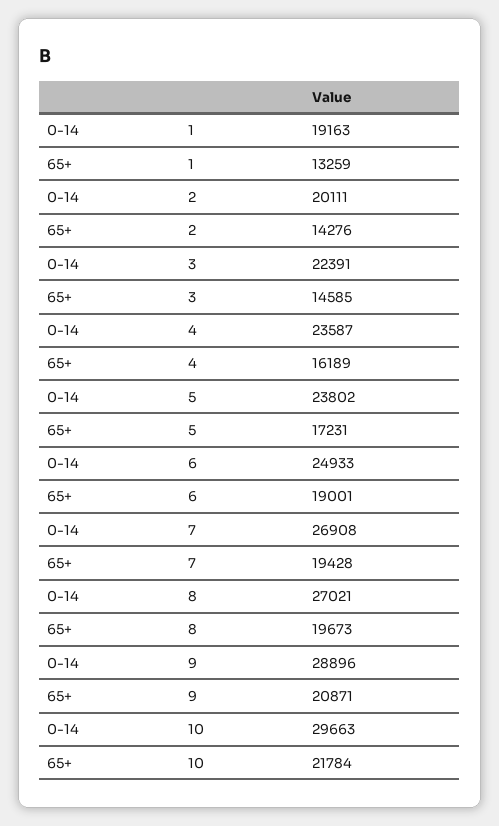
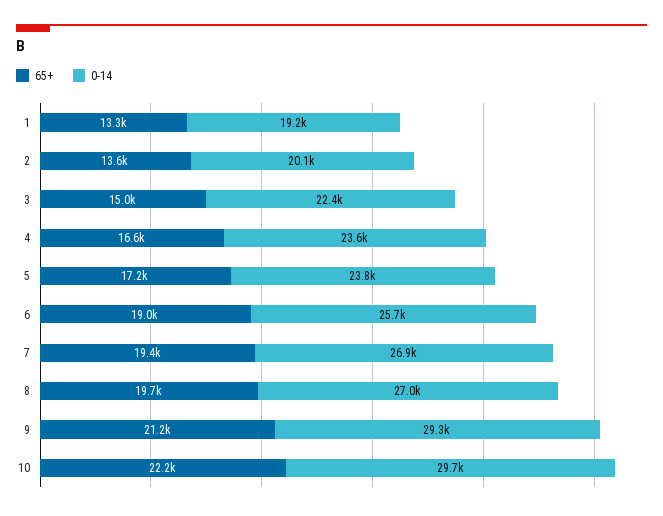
  {
    "0-14": {
      "1": 19163,
      "2": 20111,
      "3": 22391,
      "4": 23587,
      "5": 23802,
-     "6": 24933,
+     "6": 25700,
      "7": 26908,
      "8": 27021,
-     "9": 28896,
+     "9": 29300,
      "10": 29663
    },
    "65+": {
      "1": 13259,
-     "2": 14276,
+     "2": 13600,
-     "3": 14585,
+     "3": 15000,
-     "4": 16189,
+     "4": 16600,
      "5": 17231,
      "6": 19001,
      "7": 19428,
      "8": 19673,
-     "9": 20871,
+     "9": 21200,
-     "10": 21784
+     "10": 22200
    }
  }

